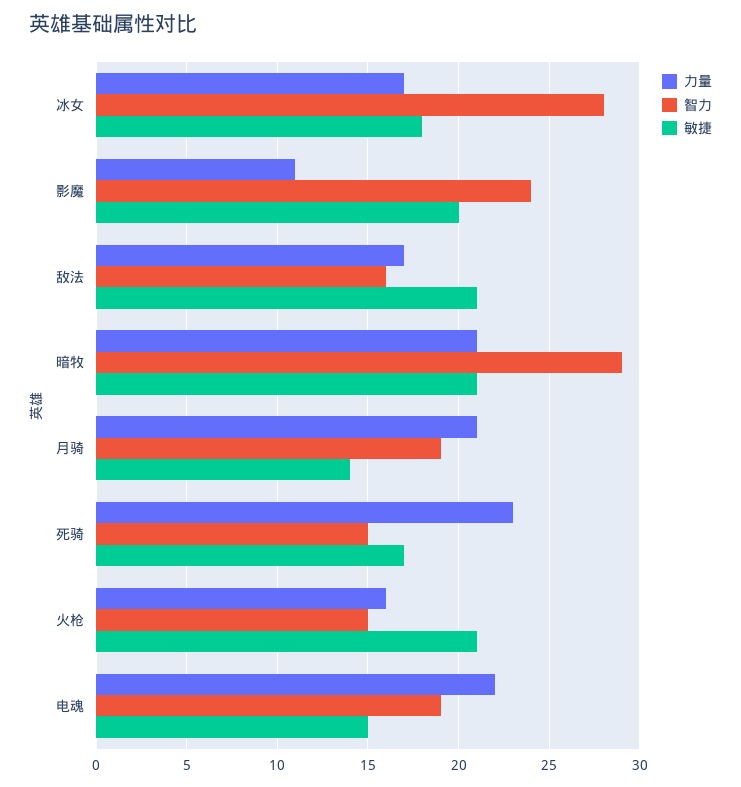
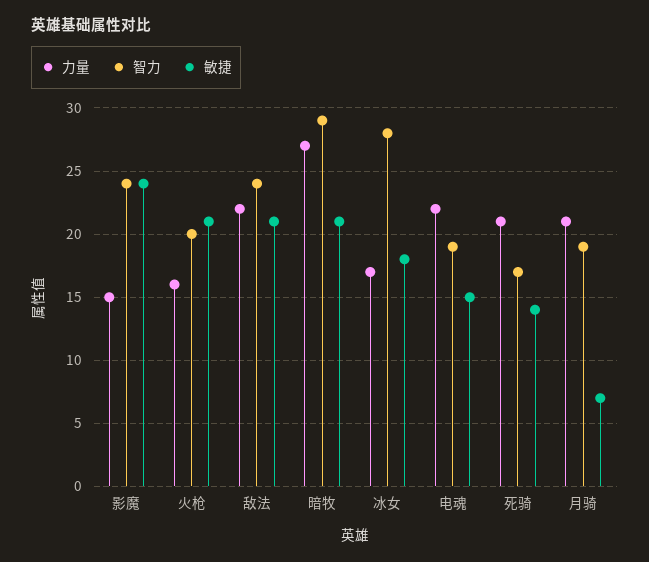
  {
    "力量": {
      "冰女": 17,
-     "影魔": 11,
+     "影魔": 15,
-     "敌法": 17,
+     "敌法": 22,
-     "暗牧": 21,
+     "暗牧": 27,
      "月骑": 21,
-     "死骑": 23,
+     "死骑": 21,
      "火枪": 16,
      "电魂": 22
    },
    "智力": {
      "冰女": 28,
      "影魔": 24,
-     "敌法": 16,
+     "敌法": 24,
      "暗牧": 29,
      "月骑": 19,
-     "死骑": 15,
+     "死骑": 17,
-     "火枪": 15,
+     "火枪": 20,
      "电魂": 19
    },
    "敏捷": {
      "冰女": 18,
-     "影魔": 20,
+     "影魔": 24,
      "敌法": 21,
      "暗牧": 21,
-     "月骑": 14,
+     "月骑": 7,
-     "死骑": 17,
+     "死骑": 14,
      "火枪": 21,
      "电魂": 15
    }
  }

